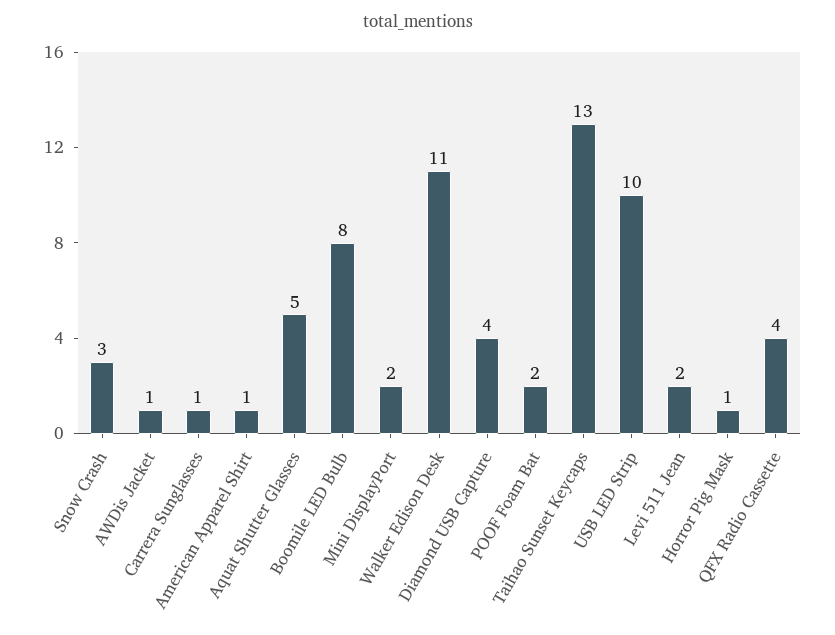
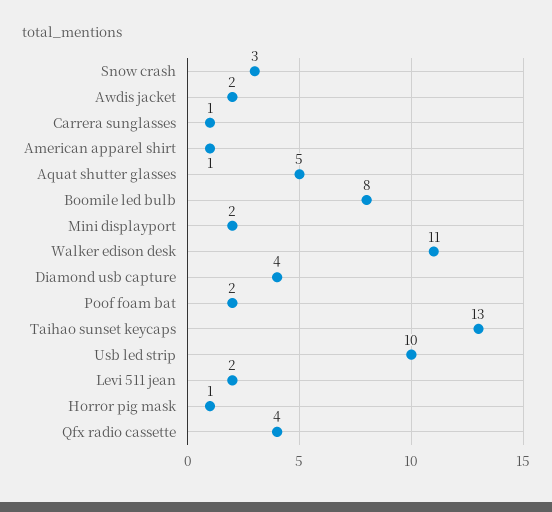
  {
    "Snow Crash": 3,
-   "AWDis Jacket": 1,
+   "AWDis Jacket": 2,
    "Carrera Sunglasses": 1,
    "American Apparel Shirt": 1,
    "Aquat Shutter Glasses": 5,
    "Boomile LED Bulb": 8,
    "Mini DisplayPort": 2,
    "Walker Edison Desk": 11,
    "Diamond USB Capture": 4,
    "POOF Foam Bat": 2,
    "Taihao Sunset Keycaps": 13,
    "USB LED Strip": 10,
    "Levi 511 Jean": 2,
    "Horror Pig Mask": 1,
    "QFX Radio Cassette": 4
  }

